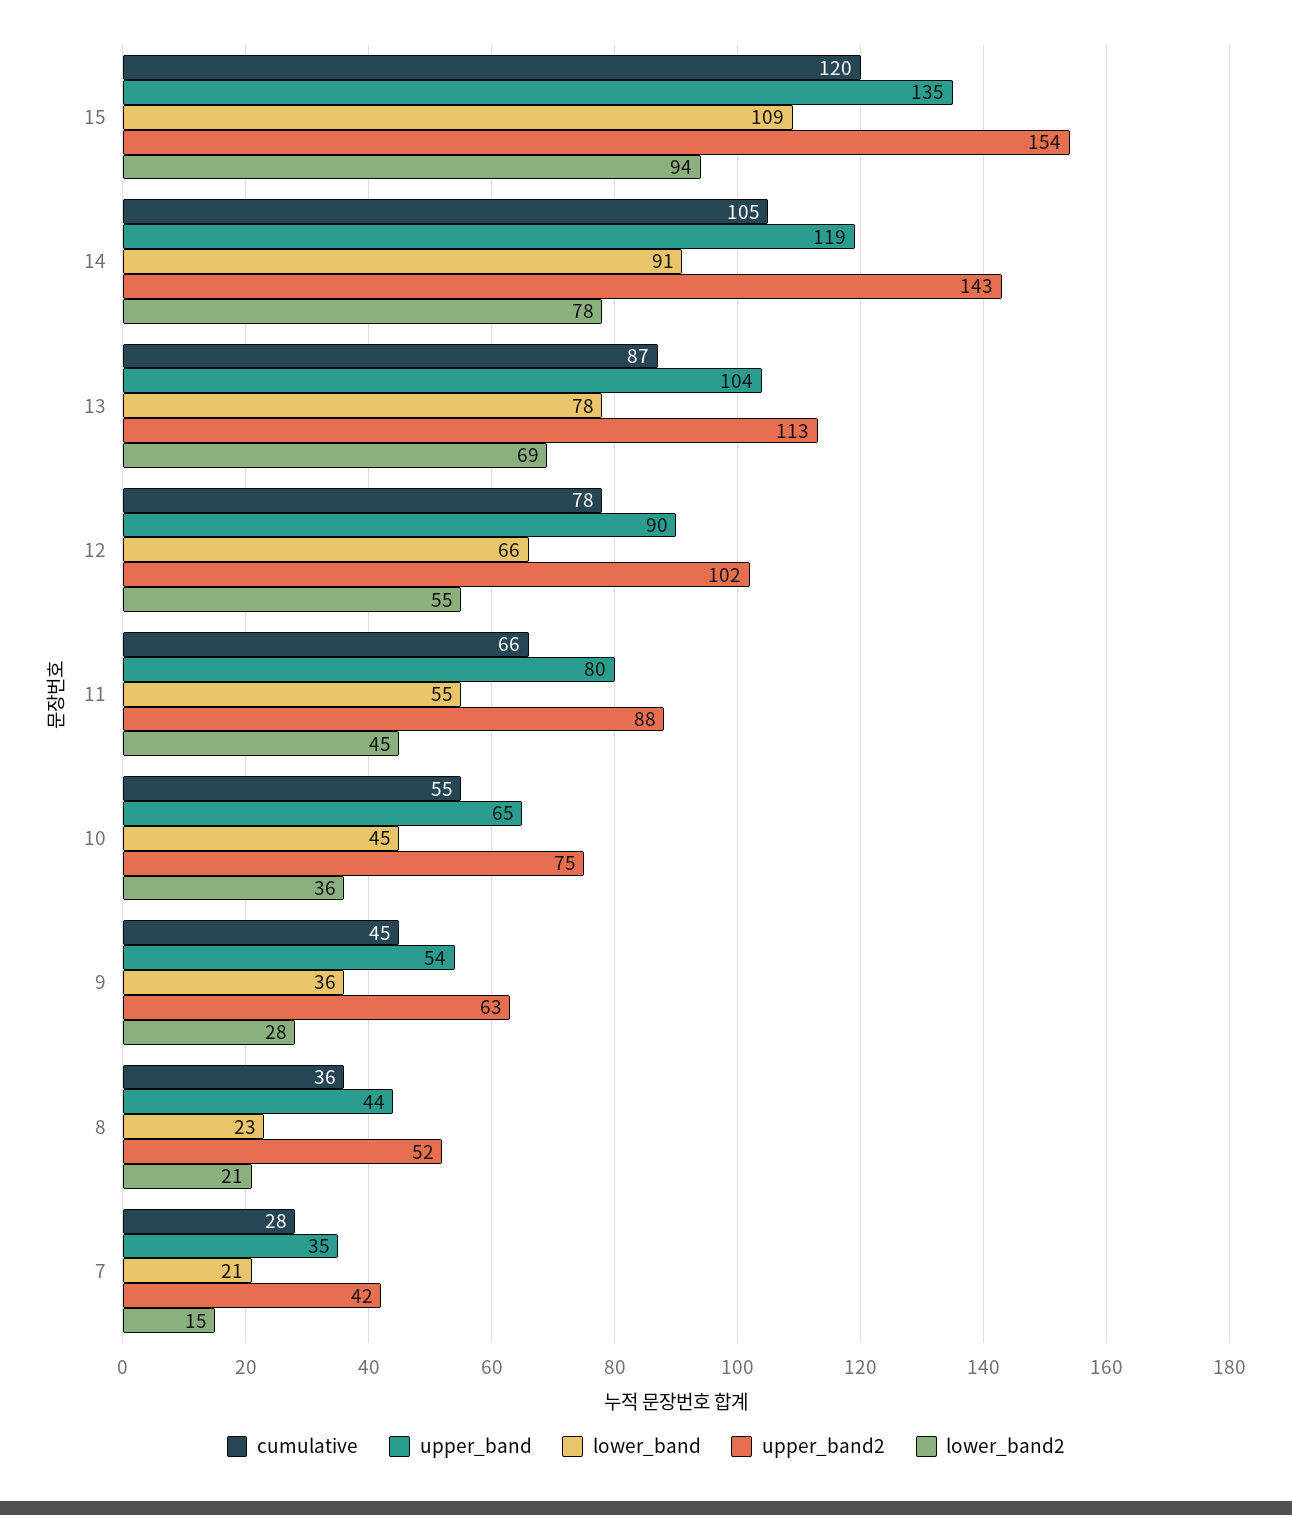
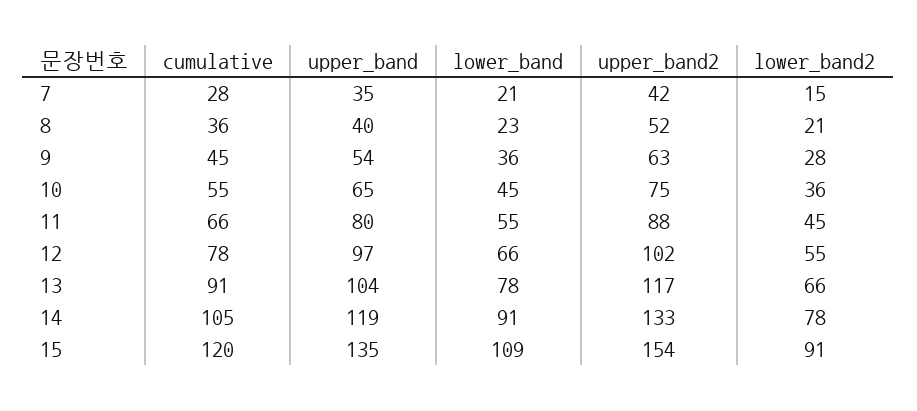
  {
    "cumulative": {
      "15": 120,
      "14": 105,
-     "13": 87,
+     "13": 91,
      "12": 78,
      "11": 66,
      "10": 55,
      "9": 45,
      "8": 36,
      "7": 28
    },
    "upper_band": {
      "15": 135,
      "14": 119,
      "13": 104,
-     "12": 90,
+     "12": 97,
      "11": 80,
      "10": 65,
      "9": 54,
-     "8": 44,
+     "8": 40,
      "7": 35
    },
    "lower_band": {
      "15": 109,
      "14": 91,
      "13": 78,
      "12": 66,
      "11": 55,
      "10": 45,
      "9": 36,
      "8": 23,
      "7": 21
    },
    "upper_band2": {
      "15": 154,
-     "14": 143,
+     "14": 133,
-     "13": 113,
+     "13": 117,
      "12": 102,
      "11": 88,
      "10": 75,
      "9": 63,
      "8": 52,
      "7": 42
    },
    "lower_band2": {
-     "15": 94,
+     "15": 91,
      "14": 78,
-     "13": 69,
+     "13": 66,
      "12": 55,
      "11": 45,
      "10": 36,
      "9": 28,
      "8": 21,
      "7": 15
    }
  }

